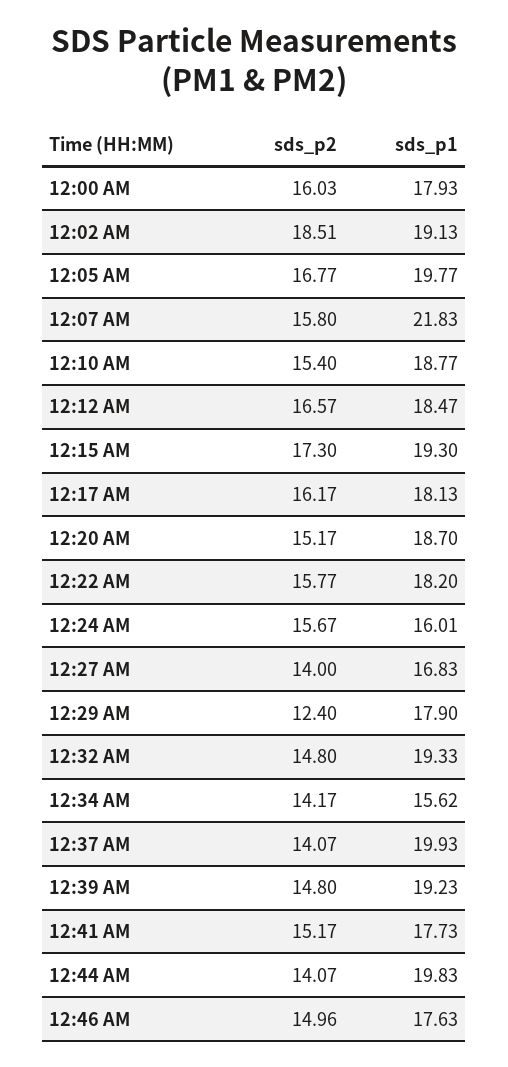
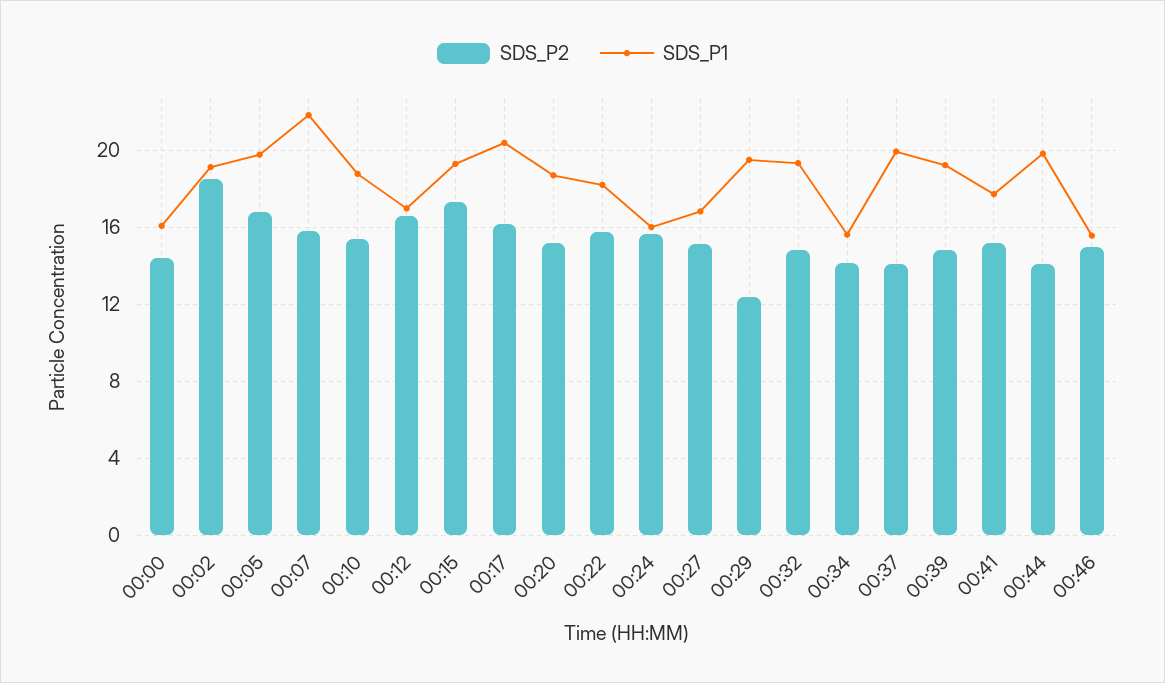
  {
    "sds_p2": {
-     "12:00 AM": 16.03,
+     "12:00 AM": 14.5,
      "12:02 AM": 18.51,
      "12:05 AM": 16.77,
      "12:07 AM": 15.8,
      "12:10 AM": 15.4,
      "12:12 AM": 16.57,
      "12:15 AM": 17.3,
      "12:17 AM": 16.17,
      "12:20 AM": 15.17,
      "12:22 AM": 15.77,
      "12:24 AM": 15.67,
-     "12:27 AM": 14,
+     "12:27 AM": 15,
      "12:29 AM": 12.4,
      "12:32 AM": 14.8,
      "12:34 AM": 14.17,
      "12:37 AM": 14.07,
      "12:39 AM": 14.8,
      "12:41 AM": 15.17,
      "12:44 AM": 14.07,
      "12:46 AM": 14.96
    },
    "sds_p1": {
-     "12:00 AM": 17.93,
+     "12:00 AM": 16,
      "12:02 AM": 19.13,
      "12:05 AM": 19.77,
      "12:07 AM": 21.83,
      "12:10 AM": 18.77,
-     "12:12 AM": 18.47,
+     "12:12 AM": 17,
      "12:15 AM": 19.3,
-     "12:17 AM": 18.13,
+     "12:17 AM": 20.5,
      "12:20 AM": 18.7,
      "12:22 AM": 18.2,
      "12:24 AM": 16.01,
      "12:27 AM": 16.83,
-     "12:29 AM": 17.9,
+     "12:29 AM": 19.5,
      "12:32 AM": 19.33,
      "12:34 AM": 15.62,
      "12:37 AM": 19.93,
      "12:39 AM": 19.23,
      "12:41 AM": 17.73,
      "12:44 AM": 19.83,
-     "12:46 AM": 17.63
+     "12:46 AM": 15.5
    }
  }

